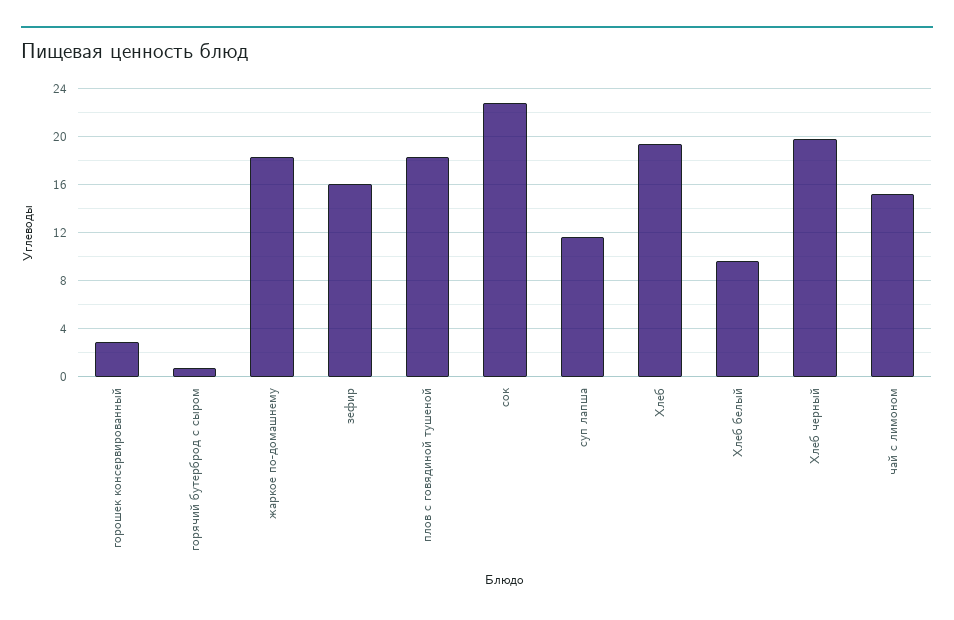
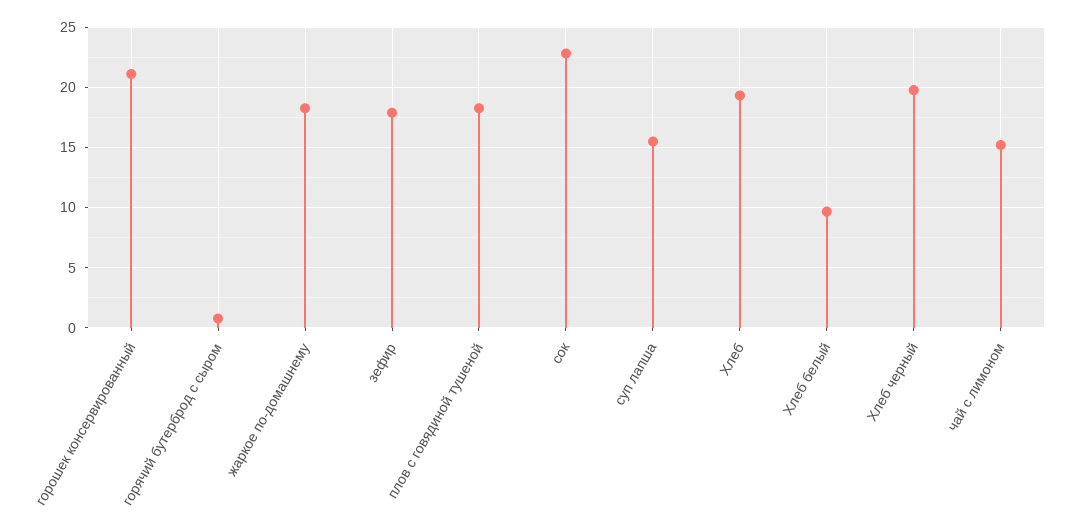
  {
-   "горошек консервированный": 3,
+   "горошек консервированный": 21,
    "горячий бутерброд с сыром": 1,
    "жаркое по-домашнему": 18.5,
-   "зефир": 16,
+   "зефир": 18,
    "плов с говядиной тушеной": 18.5,
    "сок": 23,
-   "суп лапша": 11.5,
+   "суп лапша": 15.5,
    "Хлеб": 19.5,
    "Хлеб белый": 9.5,
    "Хлеб черный": 20,
    "чай с лимоном": 15
  }

